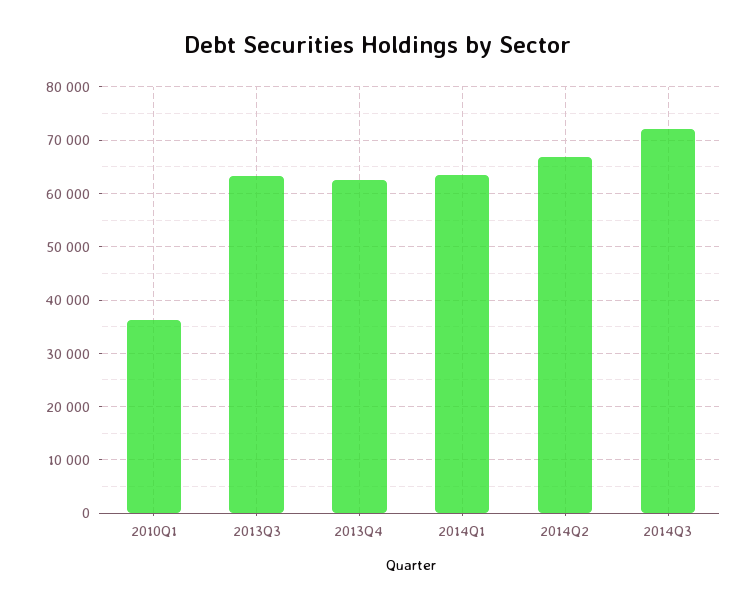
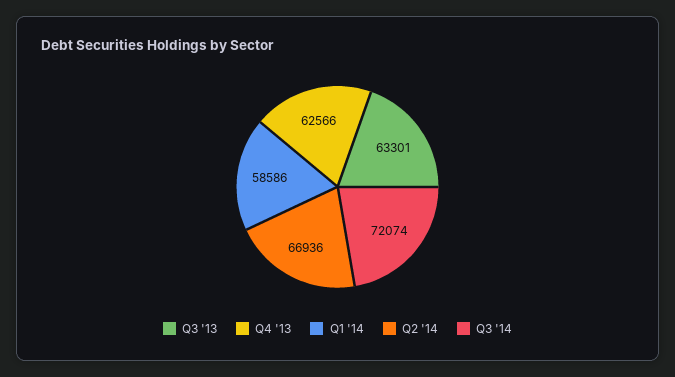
  {
-   "2010Q1": 36000,
    "2013Q3": 63301,
    "2013Q4": 62566,
-   "2014Q1": 64000,
+   "2014Q1": 58586,
    "2014Q2": 66936,
    "2014Q3": 72074
  }

